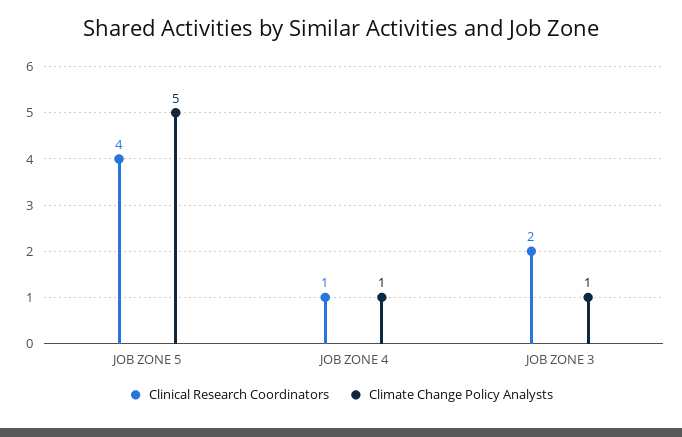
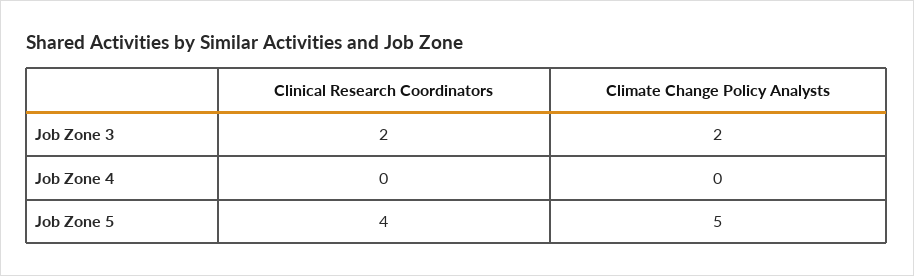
  {
    "Clinical Research Coordinators": {
      "JOB ZONE 5": 4,
-     "JOB ZONE 4": 1,
+     "JOB ZONE 4": 0,
      "JOB ZONE 3": 2
    },
    "Climate Change Policy Analysts": {
      "JOB ZONE 5": 5,
-     "JOB ZONE 4": 1,
+     "JOB ZONE 4": 0,
-     "JOB ZONE 3": 1
+     "JOB ZONE 3": 2
    }
  }

